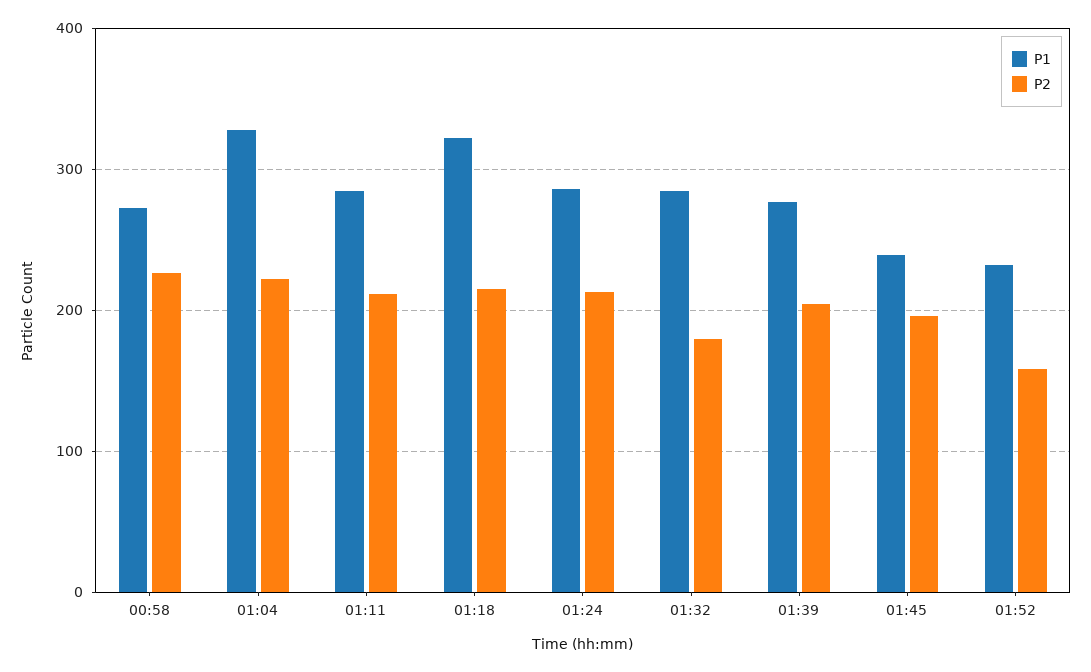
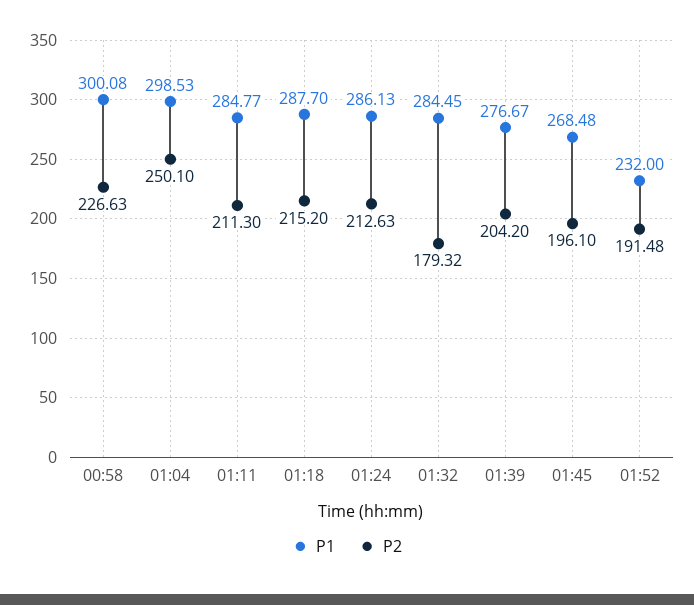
  {
    "P1": {
-     "00:58": 270,
+     "00:58": 300.08,
-     "01:04": 330,
+     "01:04": 298.53,
      "01:11": 284.77,
-     "01:18": 320,
+     "01:18": 287.7,
      "01:24": 286.13,
      "01:32": 284.45,
      "01:39": 276.67,
-     "01:45": 240,
+     "01:45": 268.48,
      "01:52": 232
    },
    "P2": {
      "00:58": 226.63,
-     "01:04": 220,
+     "01:04": 250.1,
      "01:11": 211.3,
      "01:18": 215.2,
      "01:24": 212.63,
      "01:32": 179.32,
      "01:39": 204.2,
      "01:45": 196.1,
-     "01:52": 160
+     "01:52": 191.48
    }
  }

